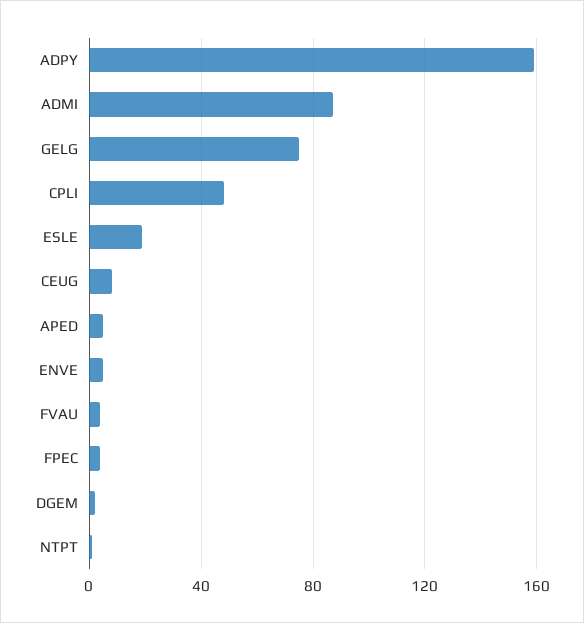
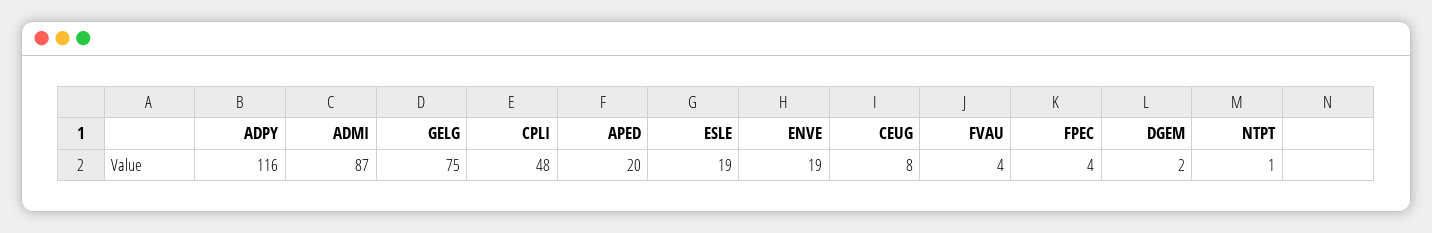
  {
-   "ADPY": 160,
+   "ADPY": 116,
    "ADMI": 87,
    "GELG": 75,
    "CPLI": 48,
    "ESLE": 19,
    "CEUG": 8,
-   "APED": 5,
+   "APED": 20,
-   "ENVE": 5,
+   "ENVE": 19,
    "FVAU": 4,
    "FPEC": 4,
    "DGEM": 2,
    "NTPT": 1
  }

